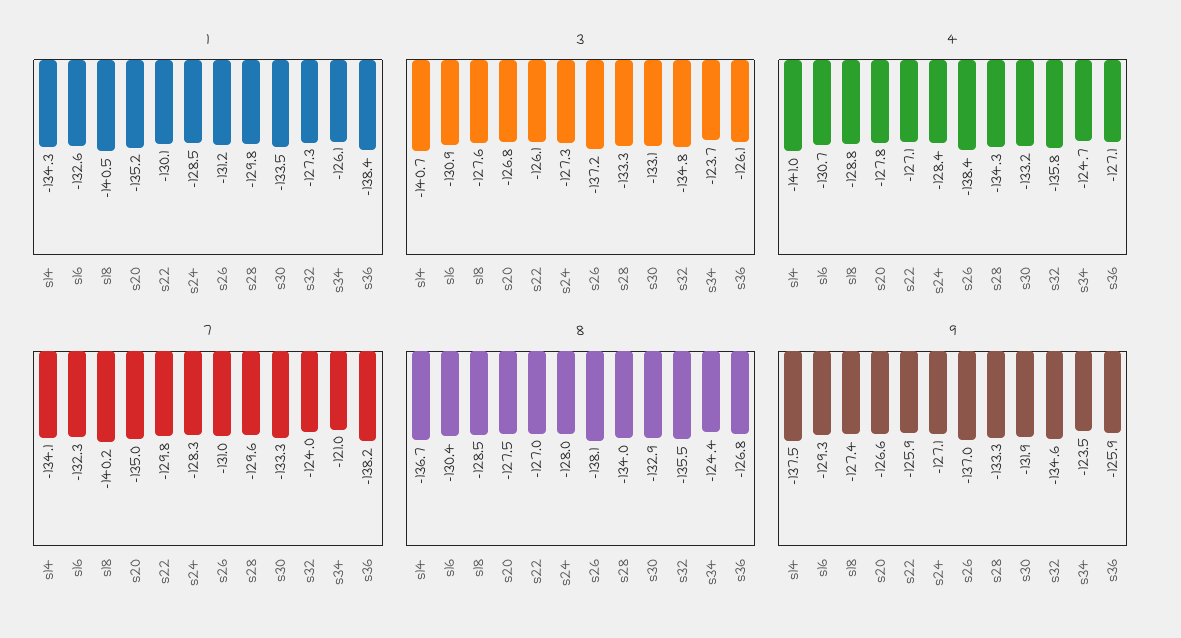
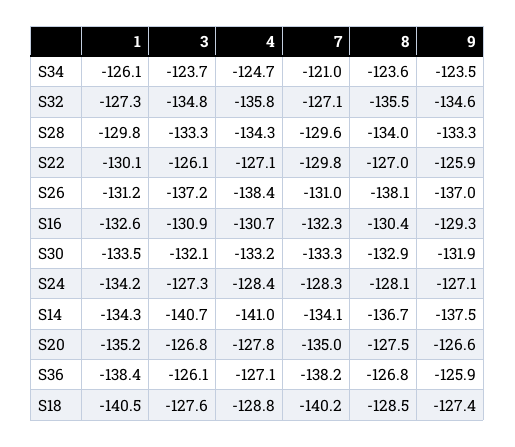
  {
    "1": {
      "s14": -134.3,
      "s16": -132.6,
      "s18": -140.5,
      "s20": -135.2,
      "s22": -130.1,
-     "s24": -128.5,
+     "s24": -134.2,
      "s26": -131.2,
      "s28": -129.8,
      "s30": -133.5,
      "s32": -127.3,
      "s34": -126.1,
      "s36": -138.4
    },
    "3": {
      "s14": -140.7,
      "s16": -130.9,
      "s18": -127.6,
      "s20": -126.8,
      "s22": -126.1,
      "s24": -127.3,
      "s26": -137.2,
      "s28": -133.3,
-     "s30": -133.1,
+     "s30": -132.1,
      "s32": -134.8,
      "s34": -123.7,
      "s36": -126.1
    },
    "4": {
      "s14": -141,
      "s16": -130.7,
      "s18": -128.8,
      "s20": -127.8,
      "s22": -127.1,
      "s24": -128.4,
      "s26": -138.4,
      "s28": -134.3,
      "s30": -133.2,
      "s32": -135.8,
      "s34": -124.7,
      "s36": -127.1
    },
    "7": {
      "s14": -134.1,
      "s16": -132.3,
      "s18": -140.2,
      "s20": -135,
      "s22": -129.8,
      "s24": -128.3,
      "s26": -131,
      "s28": -129.6,
      "s30": -133.3,
-     "s32": -124,
+     "s32": -127.1,
      "s34": -121,
      "s36": -138.2
    },
    "8": {
      "s14": -136.7,
      "s16": -130.4,
      "s18": -128.5,
      "s20": -127.5,
      "s22": -127,
-     "s24": -128,
+     "s24": -128.1,
      "s26": -138.1,
      "s28": -134,
      "s30": -132.9,
      "s32": -135.5,
-     "s34": -124.4,
+     "s34": -123.6,
      "s36": -126.8
    },
    "9": {
      "s14": -137.5,
      "s16": -129.3,
      "s18": -127.4,
      "s20": -126.6,
      "s22": -125.9,
      "s24": -127.1,
      "s26": -137,
      "s28": -133.3,
      "s30": -131.9,
      "s32": -134.6,
      "s34": -123.5,
      "s36": -125.9
    }
  }

